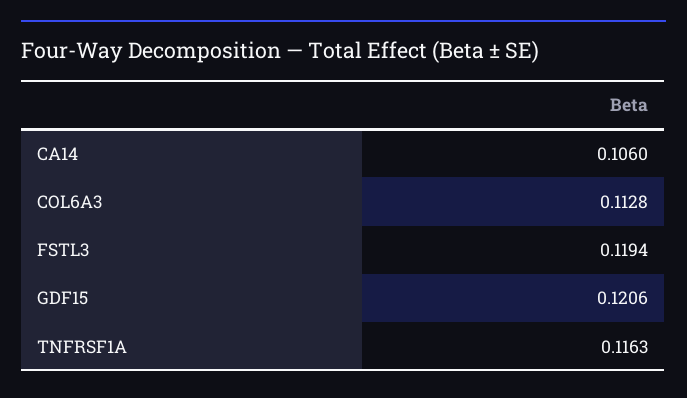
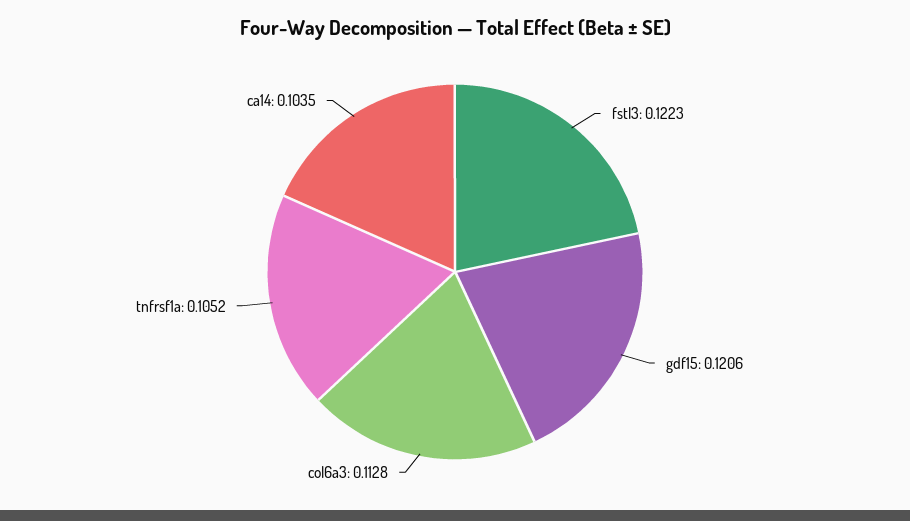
  {
-   "CA14": 0.106,
+   "CA14": 0.1035,
    "COL6A3": 0.1128,
-   "FSTL3": 0.1194,
+   "FSTL3": 0.1223,
    "GDF15": 0.1206,
-   "TNFRSF1A": 0.1163
+   "TNFRSF1A": 0.1052
  }

